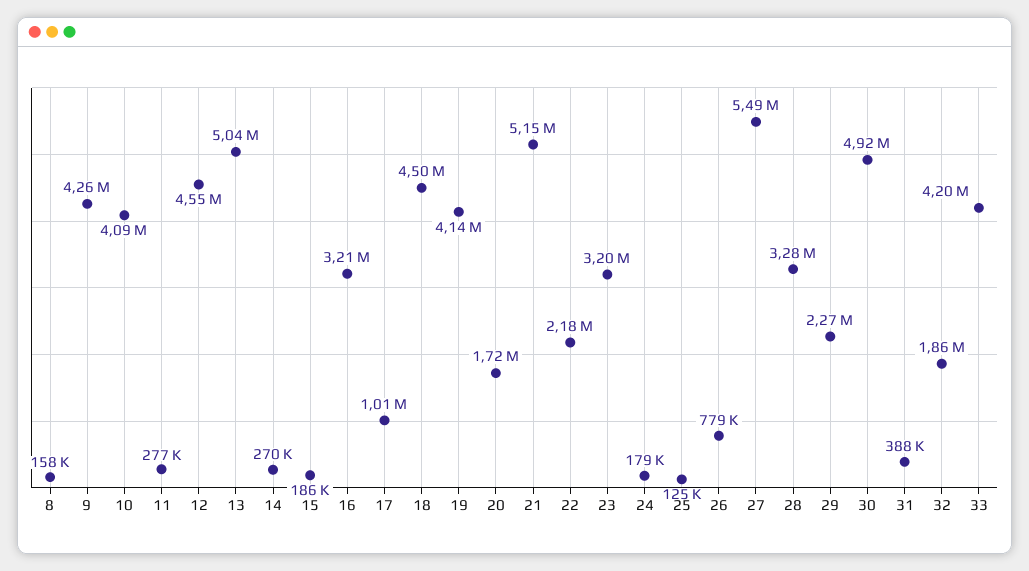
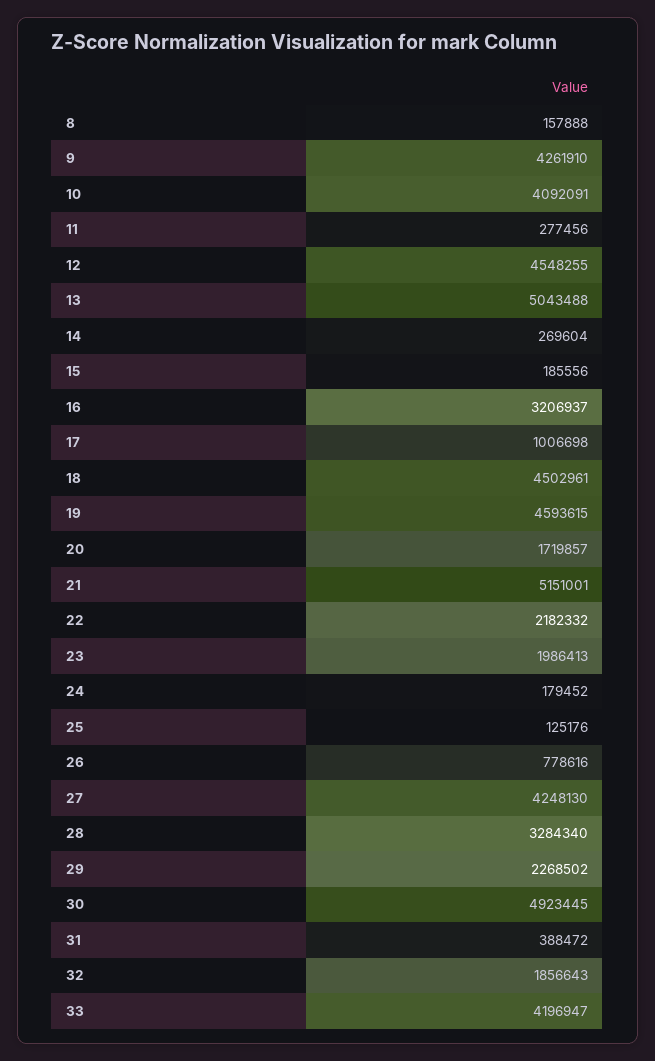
  {
    "8": 157888,
    "9": 4261910,
    "10": 4092091,
    "11": 277456,
    "12": 4548255,
    "13": 5043488,
    "14": 269604,
    "15": 185556,
    "16": 3206937,
    "17": 1006698,
    "18": 4502961,
-   "19": 4140000,
+   "19": 4593615,
    "20": 1719857,
    "21": 5151001,
    "22": 2182332,
-   "23": 3200000,
+   "23": 1986413,
    "24": 179452,
    "25": 125176,
    "26": 778616,
-   "27": 5490000,
+   "27": 4248130,
    "28": 3284340,
    "29": 2268502,
    "30": 4923445,
    "31": 388472,
    "32": 1856643,
    "33": 4196947
  }

